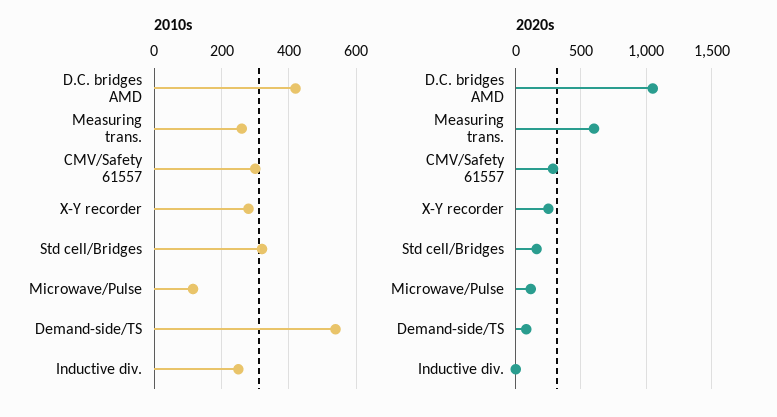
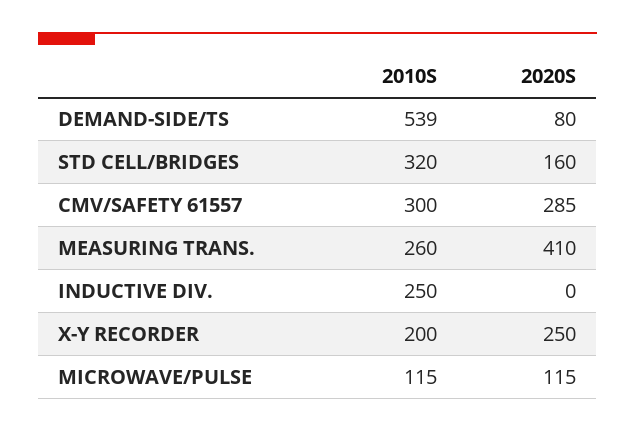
  {
    "2010s": {
-     "D.C. bridges AMD": 420,
      "Measuring trans.": 260,
      "CMV/Safety 61557": 300,
-     "X-Y recorder": 280,
+     "X-Y recorder": 200,
      "Std cell/Bridges": 320,
      "Microwave/Pulse": 115,
      "Demand-side/TS": 539,
      "Inductive div.": 250
    },
    "2020s": {
-     "D.C. bridges AMD": 1050,
-     "Measuring trans.": 600,
+     "Measuring trans.": 410,
      "CMV/Safety 61557": 285,
      "X-Y recorder": 250,
      "Std cell/Bridges": 160,
      "Microwave/Pulse": 115,
      "Demand-side/TS": 80,
      "Inductive div.": 0
    }
  }

